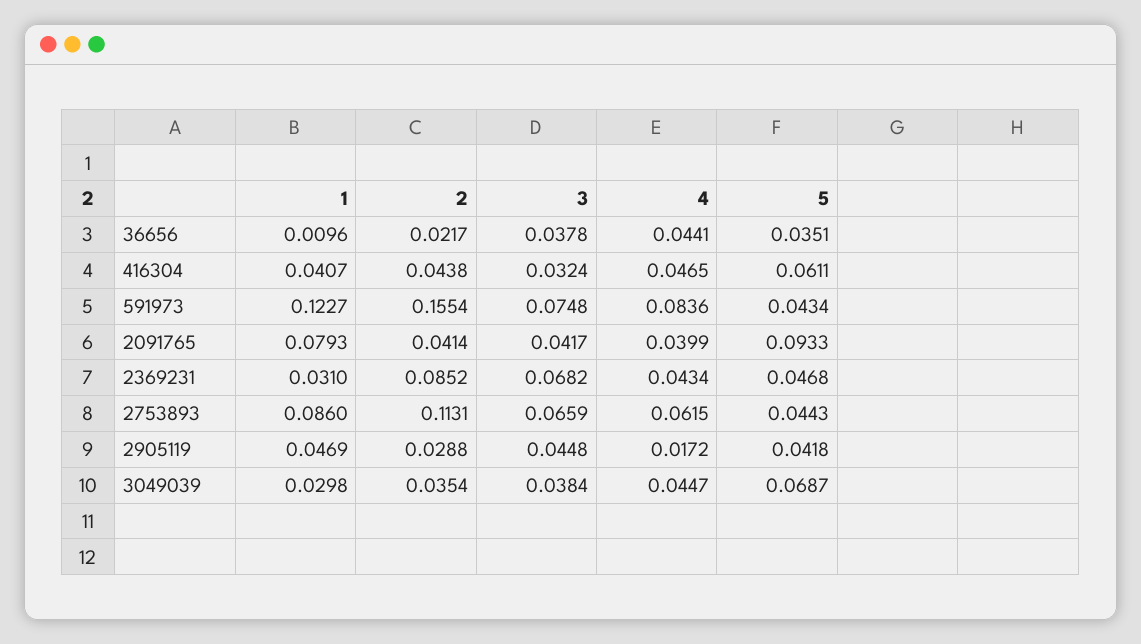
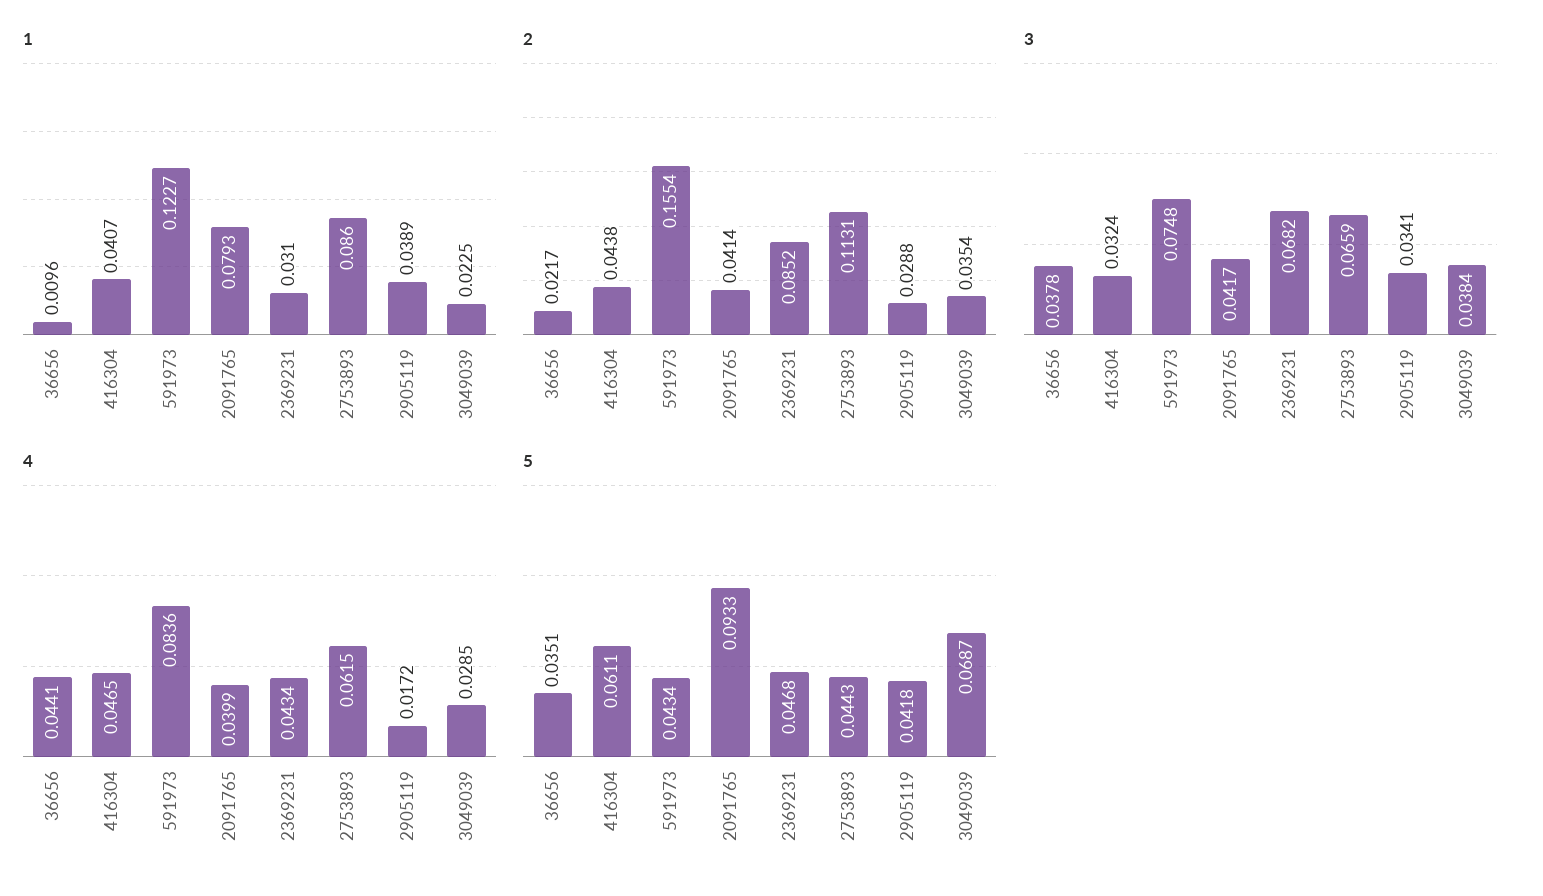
  {
    "1": {
      "36656": 0.0096,
      "416304": 0.0407,
      "591973": 0.1227,
      "2091765": 0.0793,
      "2369231": 0.031,
      "2753893": 0.086,
-     "2905119": 0.0469,
+     "2905119": 0.0389,
-     "3049039": 0.0298
+     "3049039": 0.0225
    },
    "2": {
      "36656": 0.0217,
      "416304": 0.0438,
      "591973": 0.1554,
      "2091765": 0.0414,
      "2369231": 0.0852,
      "2753893": 0.1131,
      "2905119": 0.0288,
      "3049039": 0.0354
    },
    "3": {
      "36656": 0.0378,
      "416304": 0.0324,
      "591973": 0.0748,
      "2091765": 0.0417,
      "2369231": 0.0682,
      "2753893": 0.0659,
-     "2905119": 0.0448,
+     "2905119": 0.0341,
      "3049039": 0.0384
    },
    "4": {
      "36656": 0.0441,
      "416304": 0.0465,
      "591973": 0.0836,
      "2091765": 0.0399,
      "2369231": 0.0434,
      "2753893": 0.0615,
      "2905119": 0.0172,
-     "3049039": 0.0447
+     "3049039": 0.0285
    },
    "5": {
      "36656": 0.0351,
      "416304": 0.0611,
      "591973": 0.0434,
      "2091765": 0.0933,
      "2369231": 0.0468,
      "2753893": 0.0443,
      "2905119": 0.0418,
      "3049039": 0.0687
    }
  }

